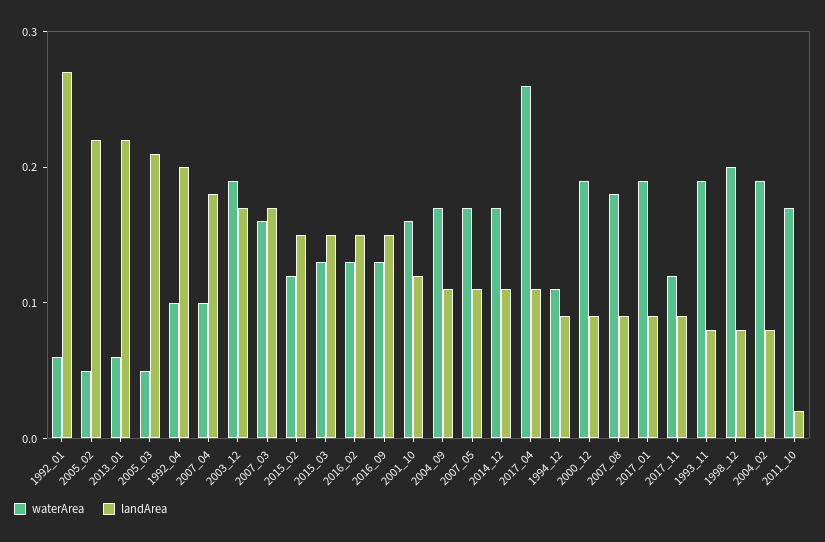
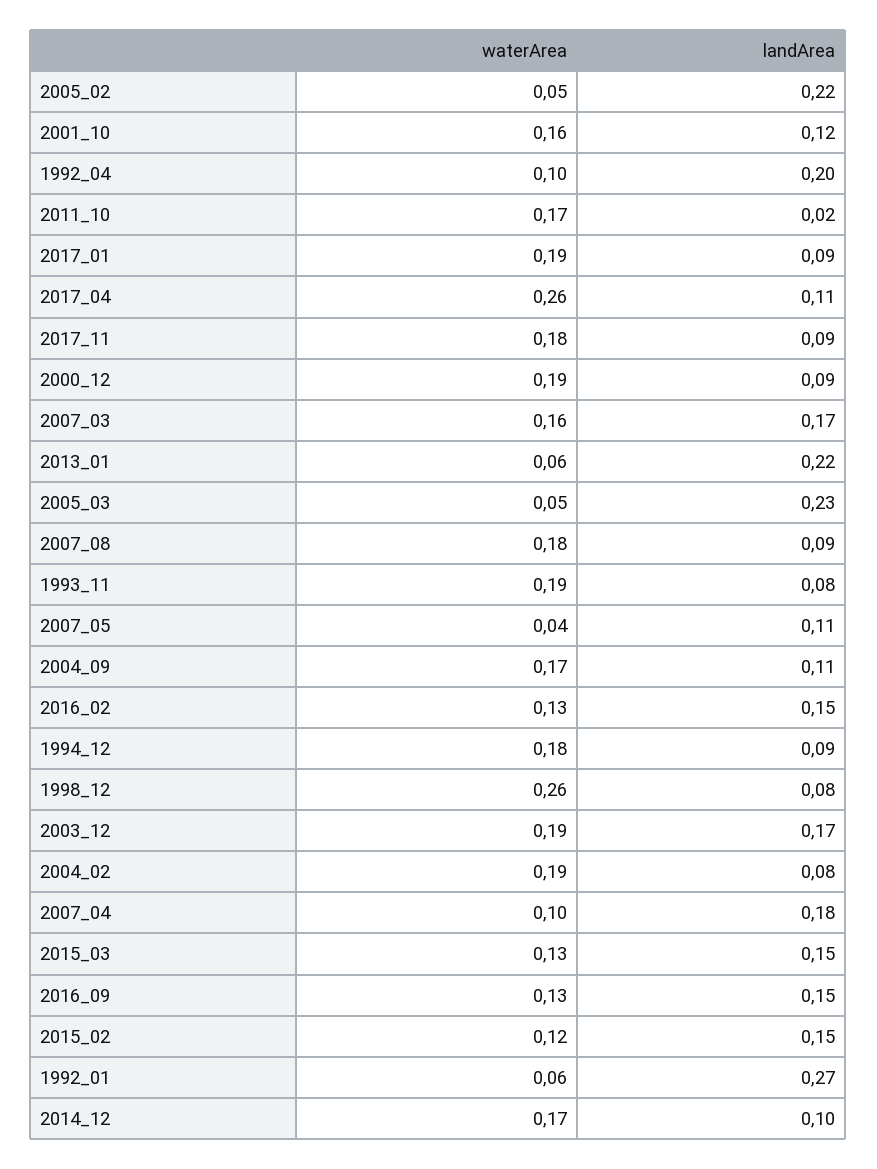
  {
    "waterArea": {
      "1992_01": 0.06,
      "2005_02": 0.05,
      "2013_01": 0.06,
      "2005_03": 0.05,
      "1992_04": 0.1,
      "2007_04": 0.1,
      "2003_12": 0.19,
      "2007_03": 0.16,
      "2015_02": 0.12,
      "2015_03": 0.13,
      "2016_02": 0.13,
      "2016_09": 0.13,
      "2001_10": 0.16,
      "2004_09": 0.17,
-     "2007_05": 0.17,
+     "2007_05": 0.04,
      "2014_12": 0.17,
      "2017_04": 0.26,
-     "1994_12": 0.11,
+     "1994_12": 0.18,
      "2000_12": 0.19,
      "2007_08": 0.18,
      "2017_01": 0.19,
-     "2017_11": 0.12,
+     "2017_11": 0.18,
      "1993_11": 0.19,
-     "1998_12": 0.2,
+     "1998_12": 0.26,
      "2004_02": 0.19,
      "2011_10": 0.17
    },
    "landArea": {
      "1992_01": 0.27,
      "2005_02": 0.22,
      "2013_01": 0.22,
-     "2005_03": 0.21,
+     "2005_03": 0.23,
      "1992_04": 0.2,
      "2007_04": 0.18,
      "2003_12": 0.17,
      "2007_03": 0.17,
      "2015_02": 0.15,
      "2015_03": 0.15,
      "2016_02": 0.15,
      "2016_09": 0.15,
      "2001_10": 0.12,
      "2004_09": 0.11,
      "2007_05": 0.11,
-     "2014_12": 0.11,
+     "2014_12": 0.1,
      "2017_04": 0.11,
      "1994_12": 0.09,
      "2000_12": 0.09,
      "2007_08": 0.09,
      "2017_01": 0.09,
      "2017_11": 0.09,
      "1993_11": 0.08,
      "1998_12": 0.08,
      "2004_02": 0.08,
      "2011_10": 0.02
    }
  }

